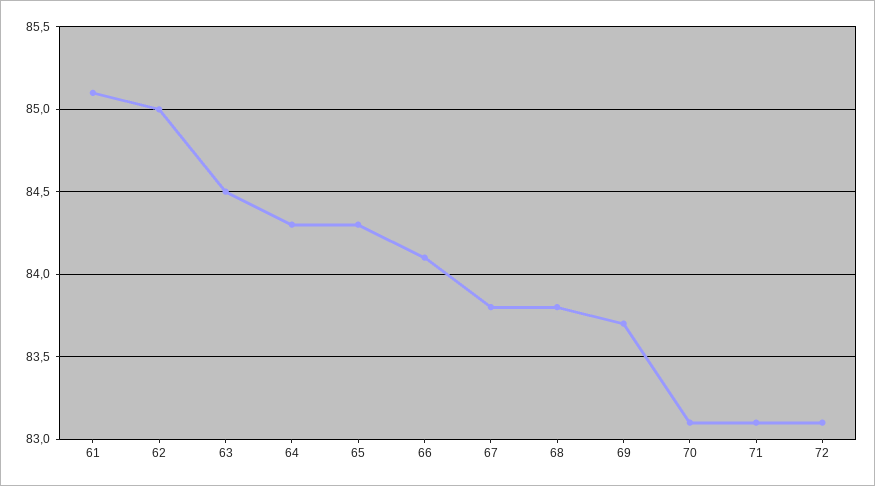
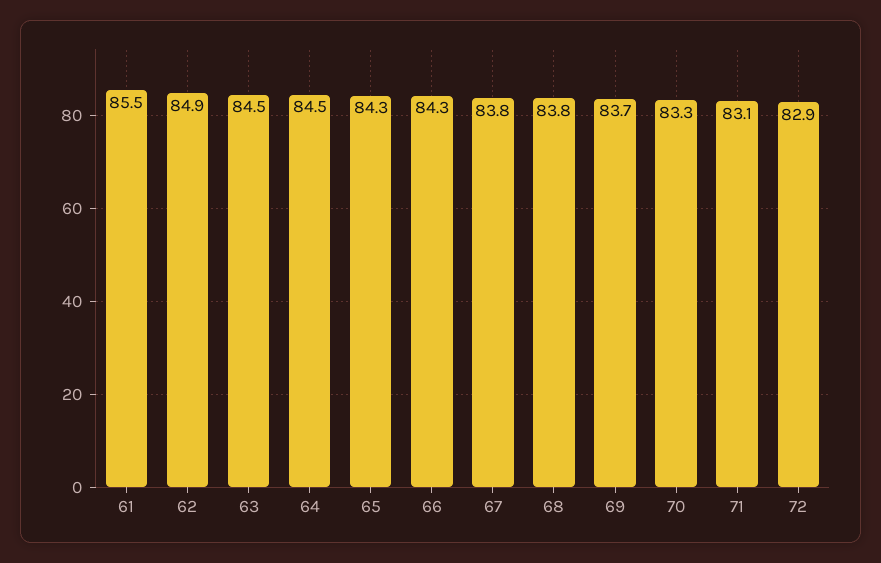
  {
-   "61": 85.1,
+   "61": 85.5,
-   "62": 85,
+   "62": 84.9,
    "63": 84.5,
-   "64": 84.3,
+   "64": 84.5,
    "65": 84.3,
-   "66": 84.1,
+   "66": 84.3,
    "67": 83.8,
    "68": 83.8,
    "69": 83.7,
-   "70": 83.1,
+   "70": 83.3,
    "71": 83.1,
-   "72": 83.1
+   "72": 82.9
  }

